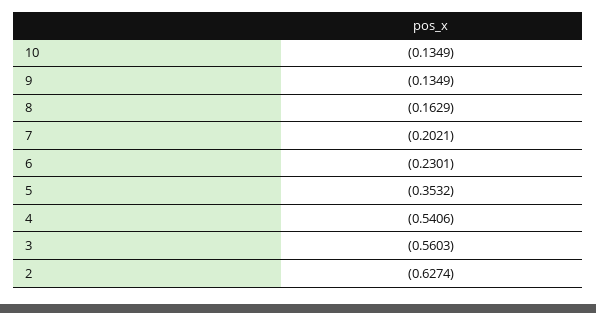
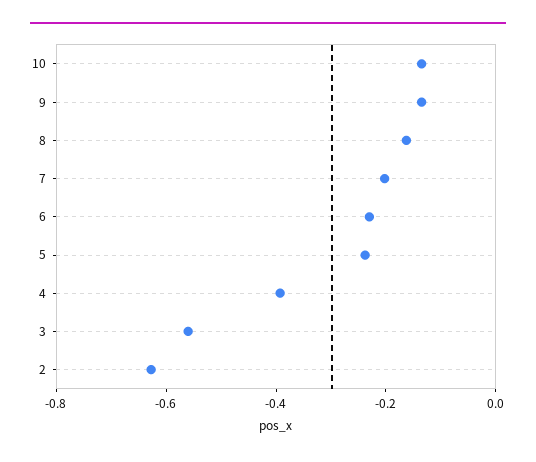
  {
    "10": -0.1349,
    "9": -0.1349,
    "8": -0.1629,
    "7": -0.2021,
    "6": -0.2301,
-   "5": -0.3532,
+   "5": -0.25,
-   "4": -0.5406,
+   "4": -0.4,
    "3": -0.5603,
    "2": -0.6274
  }

